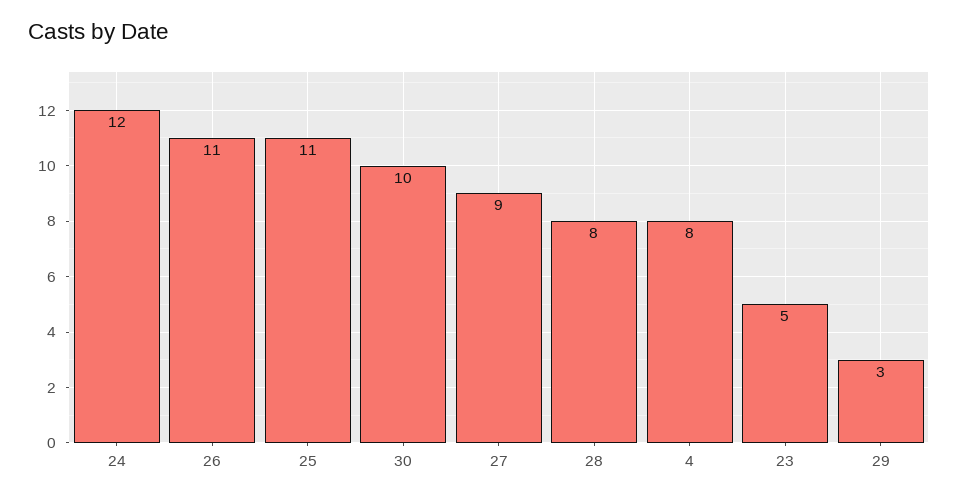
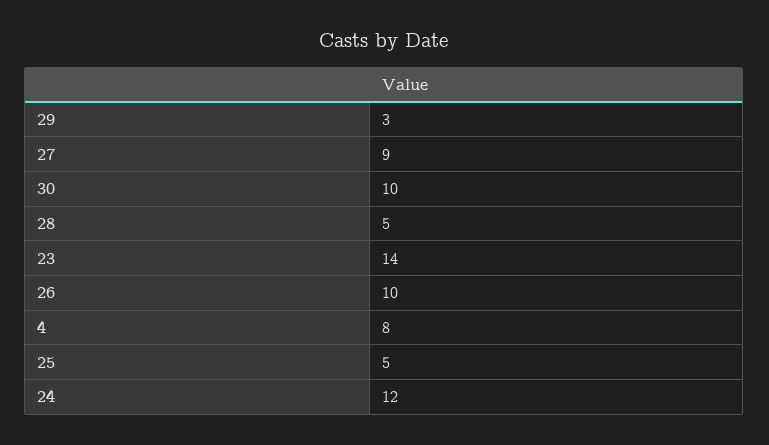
  {
    "24": 12,
-   "26": 11,
+   "26": 10,
-   "25": 11,
+   "25": 5,
    "30": 10,
    "27": 9,
-   "28": 8,
+   "28": 5,
    "4": 8,
-   "23": 5,
+   "23": 14,
    "29": 3
  }

